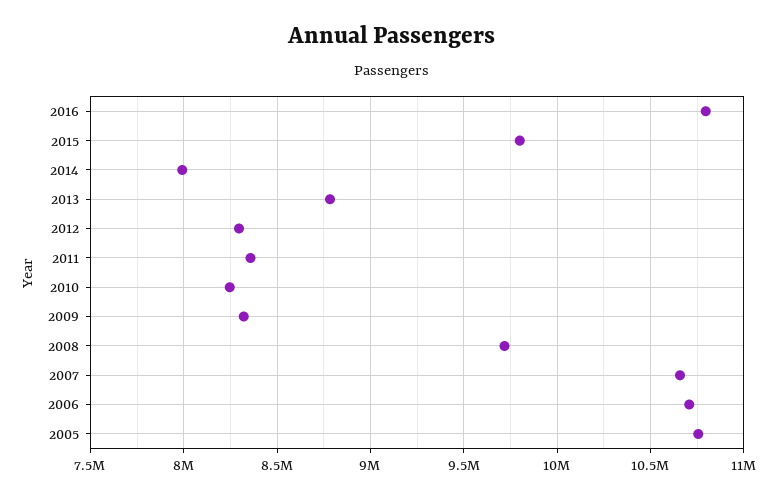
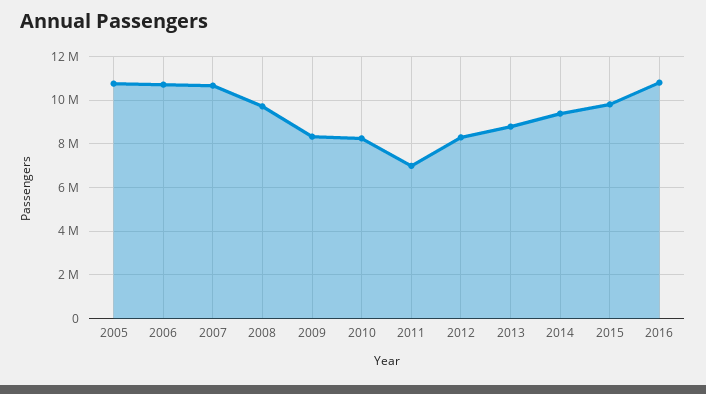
  {
    "2016": 10800000,
    "2015": 9800000,
-   "2014": 8000000,
+   "2014": 9500000,
    "2013": 8800000,
    "2012": 8300000,
-   "2011": 8350000,
+   "2011": 7000000,
    "2010": 8250000,
    "2009": 8300000,
    "2008": 9700000,
    "2007": 10650000,
    "2006": 10700000,
    "2005": 10750000
  }

